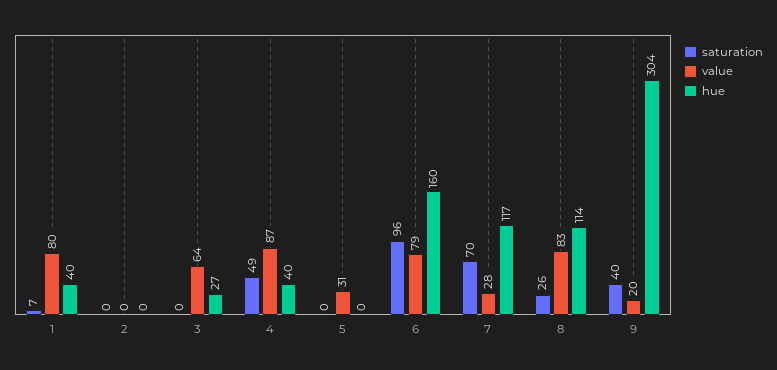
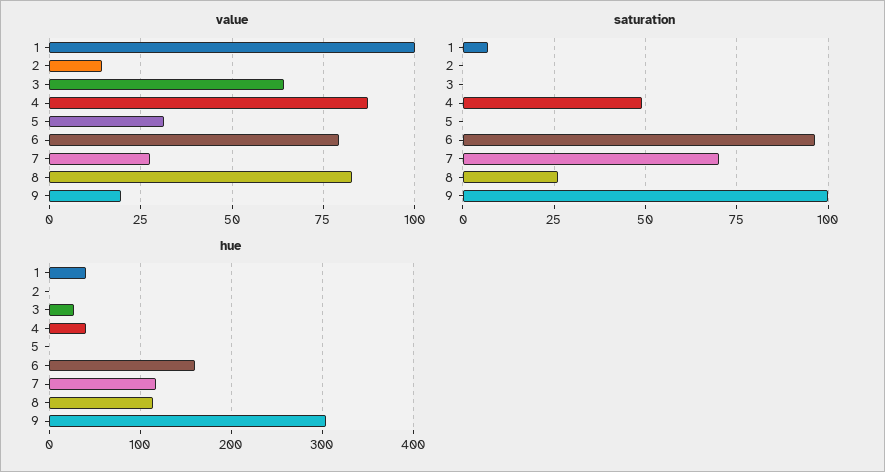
  {
    "saturation": {
      "1": 7,
      "2": 0,
      "3": 0,
      "4": 49,
      "5": 0,
      "6": 96,
      "7": 70,
      "8": 26,
-     "9": 40
+     "9": 100
    },
    "value": {
-     "1": 80,
+     "1": 100,
-     "2": 0,
+     "2": 15,
      "3": 64,
      "4": 87,
      "5": 31,
      "6": 79,
      "7": 28,
      "8": 83,
      "9": 20
    },
    "hue": {
      "1": 40,
      "2": 0,
      "3": 27,
      "4": 40,
      "5": 0,
      "6": 160,
      "7": 117,
      "8": 114,
      "9": 304
    }
  }

